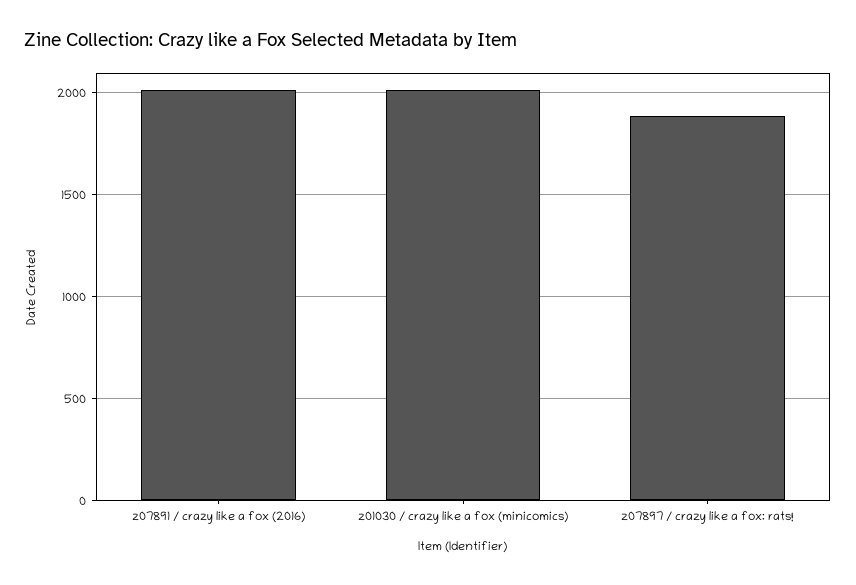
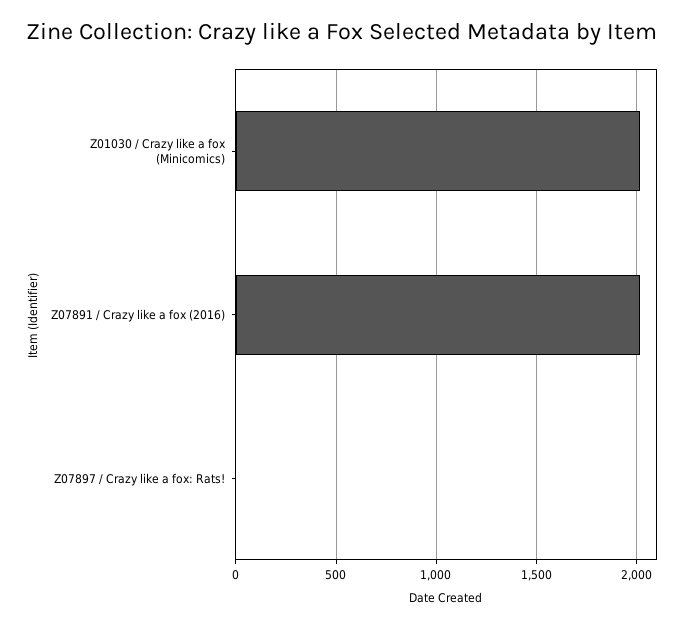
  {
    "z07891 / crazy like a fox (2016)": 2000,
    "z01030 / crazy like a fox (minicomics)": 2000,
-   "z07897 / crazy like a fox: rats!": 1900
+   "z07897 / crazy like a fox: rats!": 0
  }

